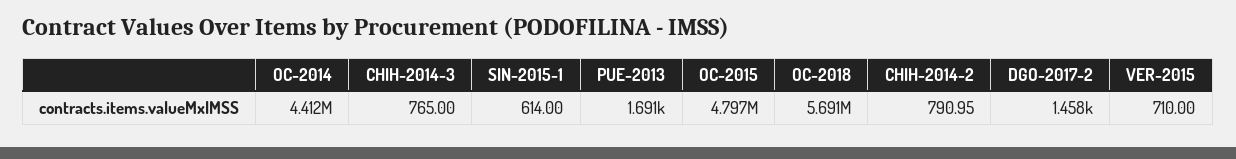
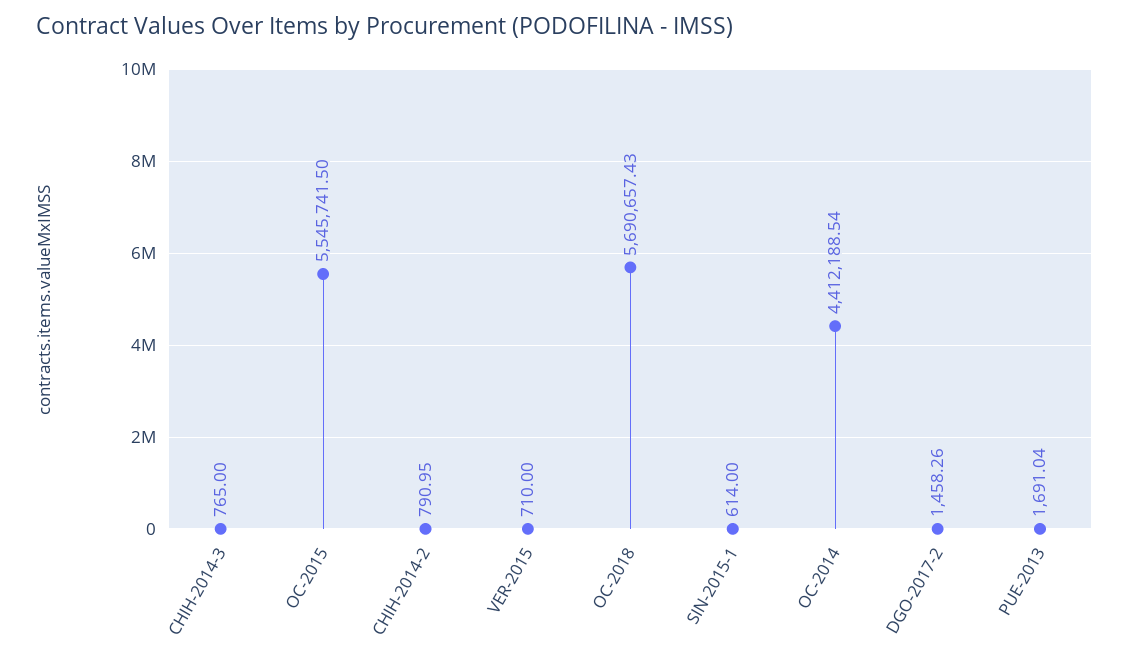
  {
    "OC-2014": 4412188.54,
    "CHIH-2014-3": 765,
    "SIN-2015-1": 614,
    "PUE-2013": 1691.04,
-   "OC-2015": 4797000,
+   "OC-2015": 5545741.5,
    "OC-2018": 5690657.43,
    "CHIH-2014-2": 790.95,
    "DGO-2017-2": 1458.26,
    "VER-2015": 710
  }

